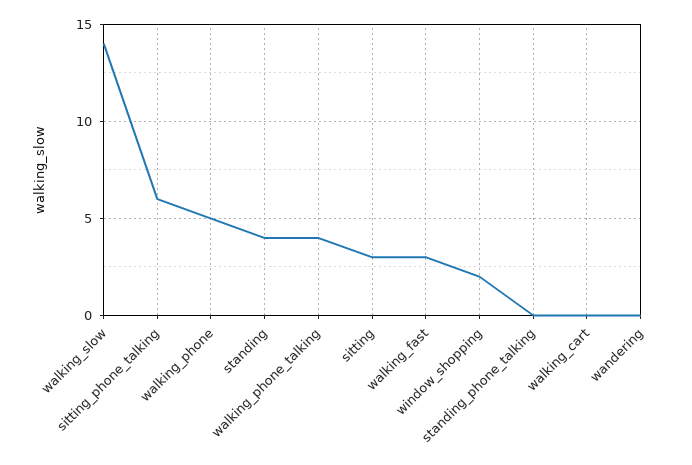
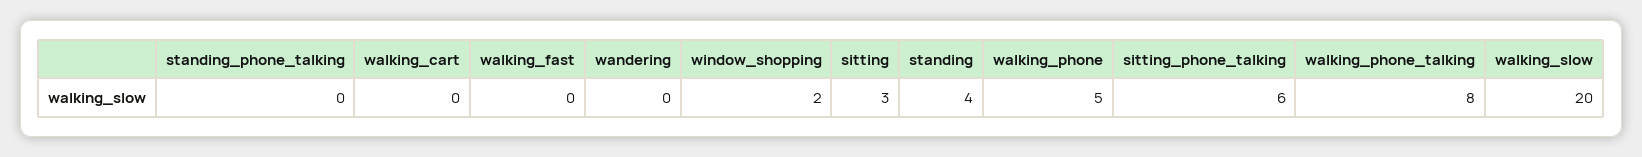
  {
-   "walking_slow": 14,
+   "walking_slow": 20,
    "sitting_phone_talking": 6,
    "walking_phone": 5,
    "standing": 4,
-   "walking_phone_talking": 4,
+   "walking_phone_talking": 8,
    "sitting": 3,
-   "walking_fast": 3,
+   "walking_fast": 0,
    "window_shopping": 2,
    "standing_phone_talking": 0,
    "walking_cart": 0,
    "wandering": 0
  }

